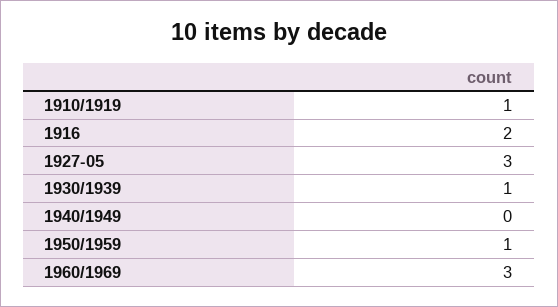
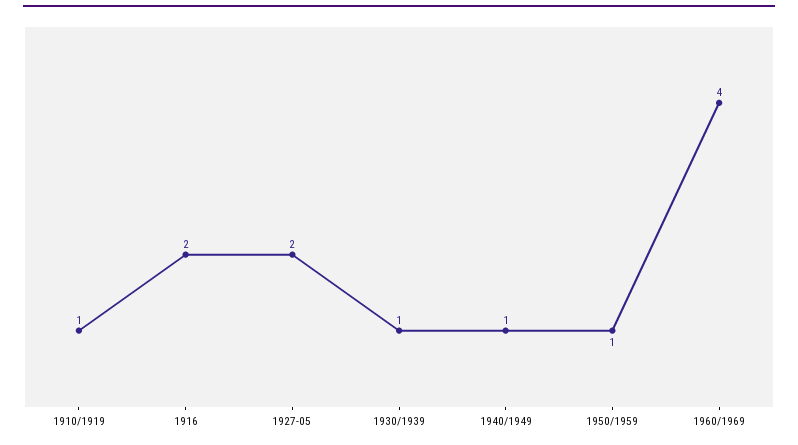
  {
    "1910/1919": 1,
    "1916": 2,
-   "1927-05": 3,
+   "1927-05": 2,
    "1930/1939": 1,
-   "1940/1949": 0,
+   "1940/1949": 1,
    "1950/1959": 1,
-   "1960/1969": 3
+   "1960/1969": 4
  }

